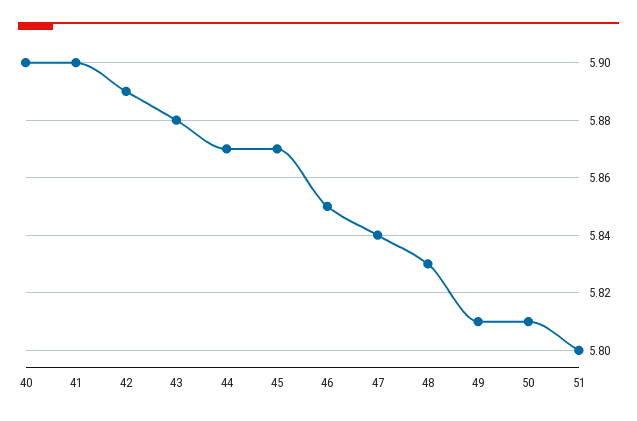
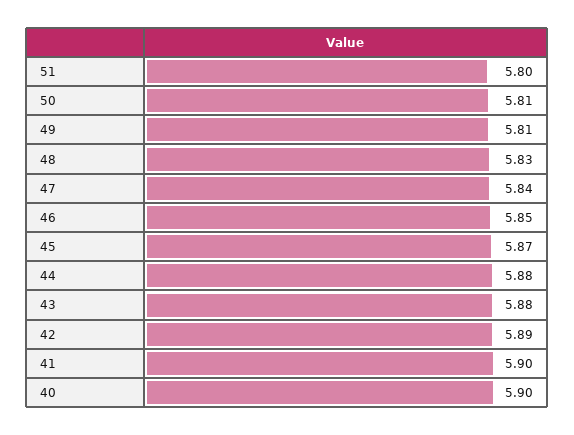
  {
    "40": 5.9,
    "41": 5.9,
    "42": 5.89,
    "43": 5.88,
-   "44": 5.87,
+   "44": 5.88,
    "45": 5.87,
    "46": 5.85,
    "47": 5.84,
    "48": 5.83,
    "49": 5.81,
    "50": 5.81,
    "51": 5.8
  }

